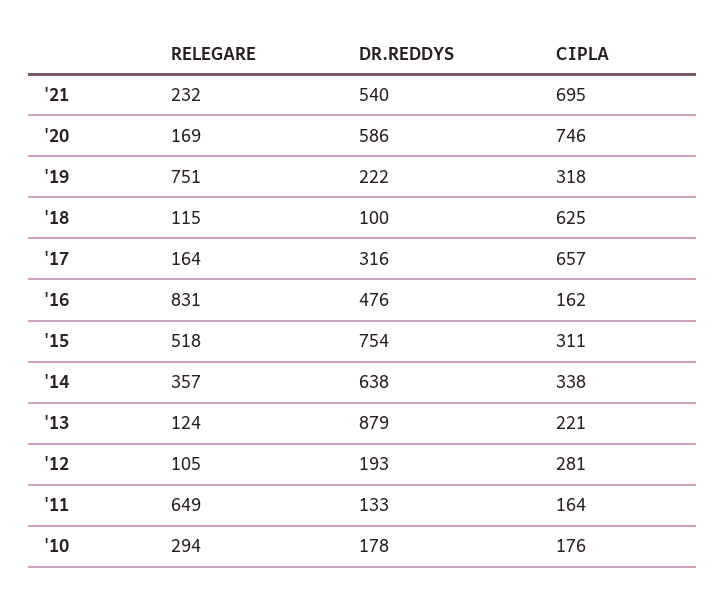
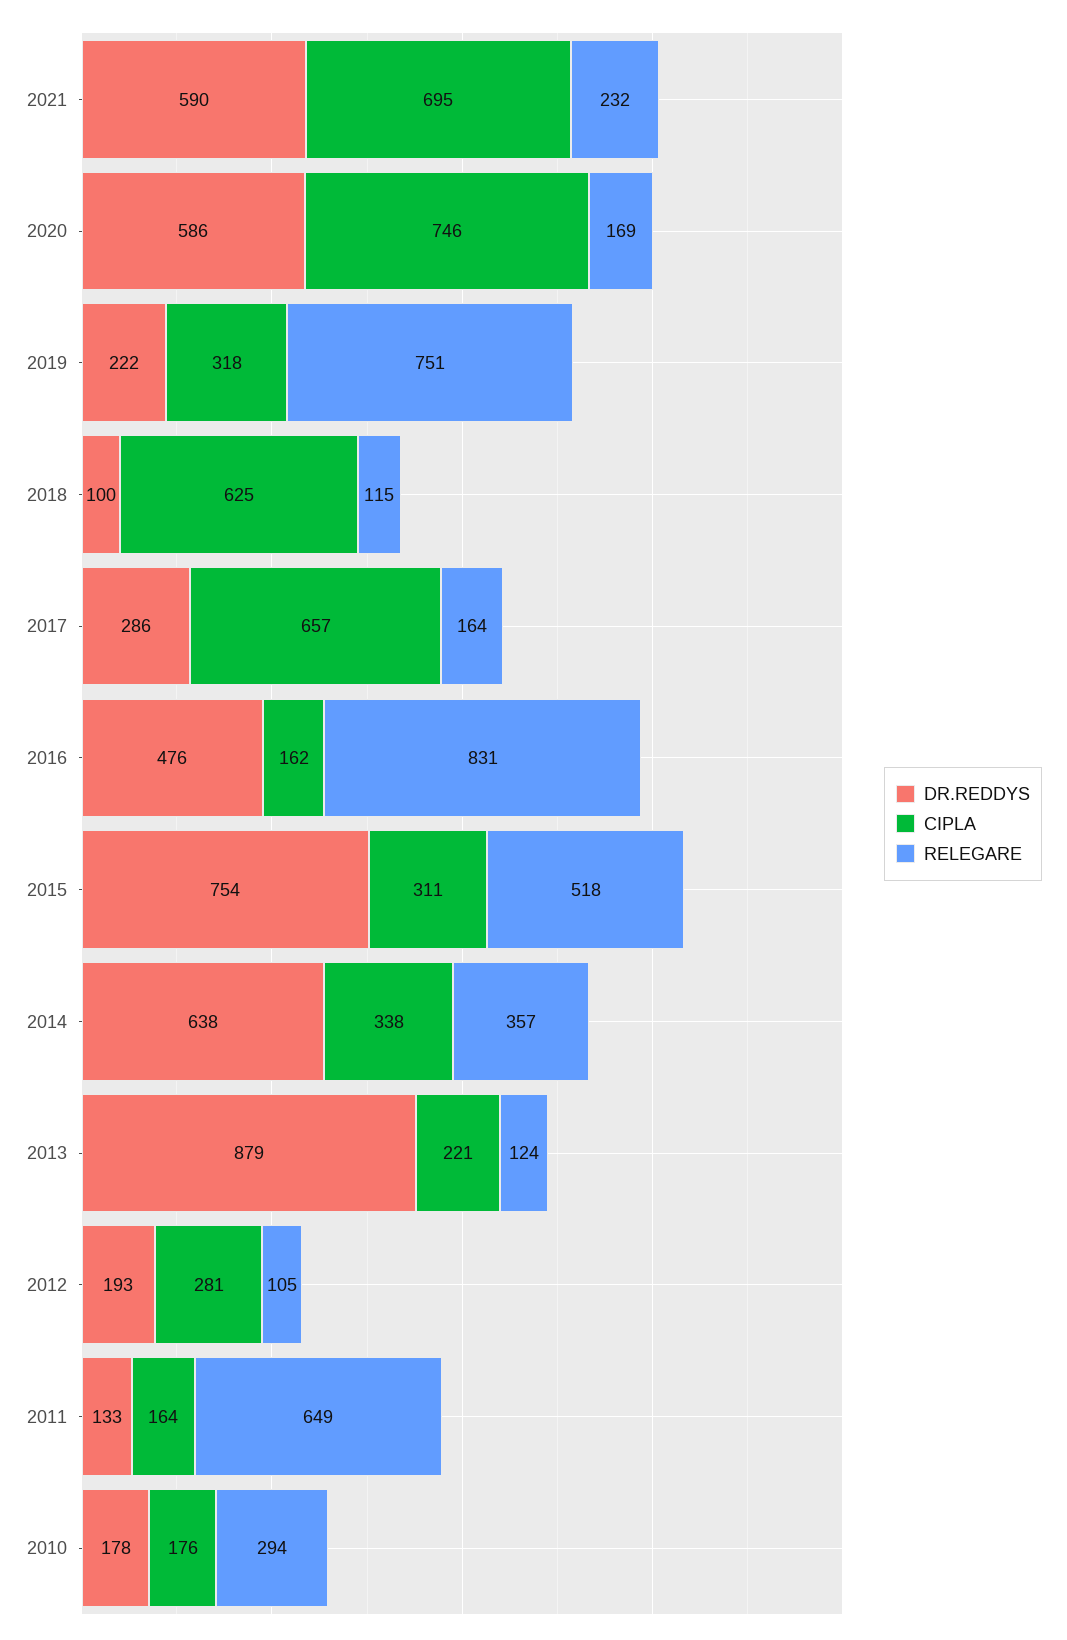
  {
    "RELEGARE": {
      "'21": 232,
      "'20": 169,
      "'19": 751,
      "'18": 115,
      "'17": 164,
      "'16": 831,
      "'15": 518,
      "'14": 357,
      "'13": 124,
      "'12": 105,
      "'11": 649,
      "'10": 294
    },
    "DR.REDDYS": {
-     "'21": 540,
+     "'21": 590,
      "'20": 586,
      "'19": 222,
      "'18": 100,
-     "'17": 316,
+     "'17": 286,
      "'16": 476,
      "'15": 754,
      "'14": 638,
      "'13": 879,
      "'12": 193,
      "'11": 133,
      "'10": 178
    },
    "CIPLA": {
      "'21": 695,
      "'20": 746,
      "'19": 318,
      "'18": 625,
      "'17": 657,
      "'16": 162,
      "'15": 311,
      "'14": 338,
      "'13": 221,
      "'12": 281,
      "'11": 164,
      "'10": 176
    }
  }

